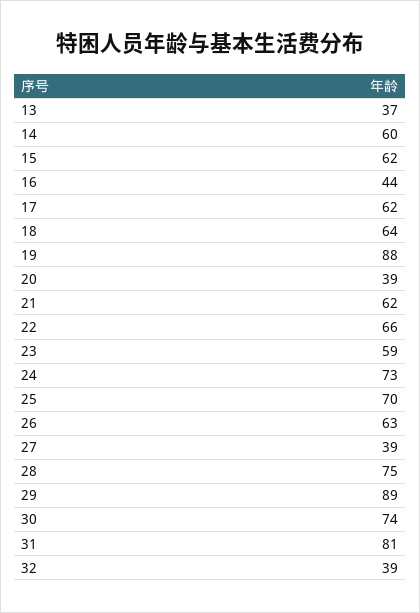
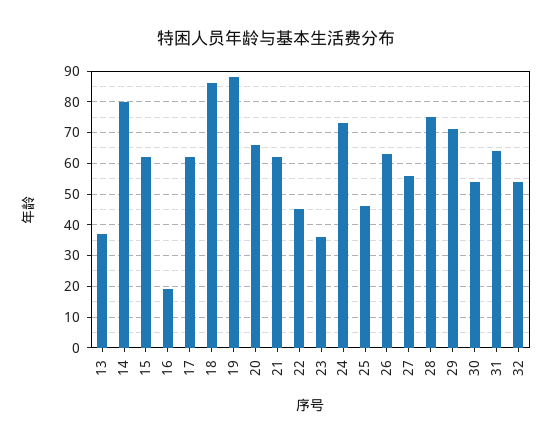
  {
    "13": 37,
-   "14": 60,
+   "14": 80,
    "15": 62,
-   "16": 44,
+   "16": 20,
    "17": 62,
-   "18": 64,
+   "18": 85,
    "19": 88,
-   "20": 39,
+   "20": 65,
    "21": 62,
-   "22": 66,
+   "22": 45,
-   "23": 59,
+   "23": 35,
    "24": 73,
-   "25": 70,
+   "25": 45,
    "26": 63,
-   "27": 39,
+   "27": 55,
    "28": 75,
-   "29": 89,
+   "29": 70,
-   "30": 74,
+   "30": 55,
-   "31": 81,
+   "31": 65,
-   "32": 39
+   "32": 55
  }

